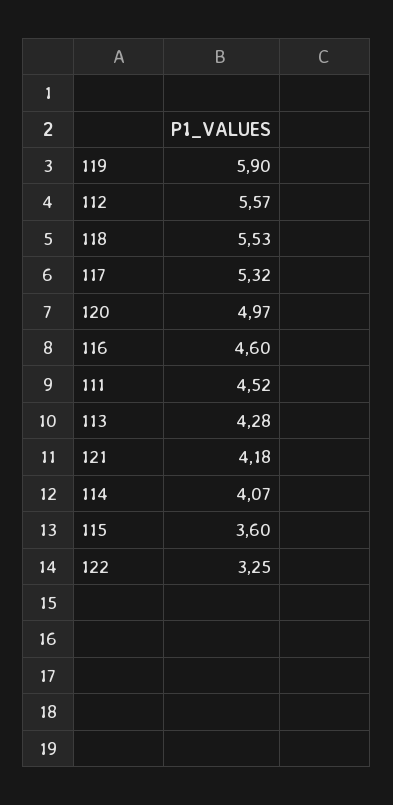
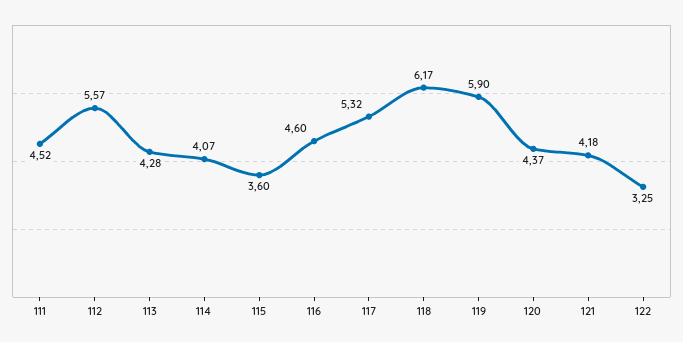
  {
    "119": 5.9,
    "112": 5.57,
-   "118": 5.53,
+   "118": 6.17,
    "117": 5.32,
-   "120": 4.97,
+   "120": 4.37,
    "116": 4.6,
    "111": 4.52,
    "113": 4.28,
    "121": 4.18,
    "114": 4.07,
    "115": 3.6,
    "122": 3.25
  }

